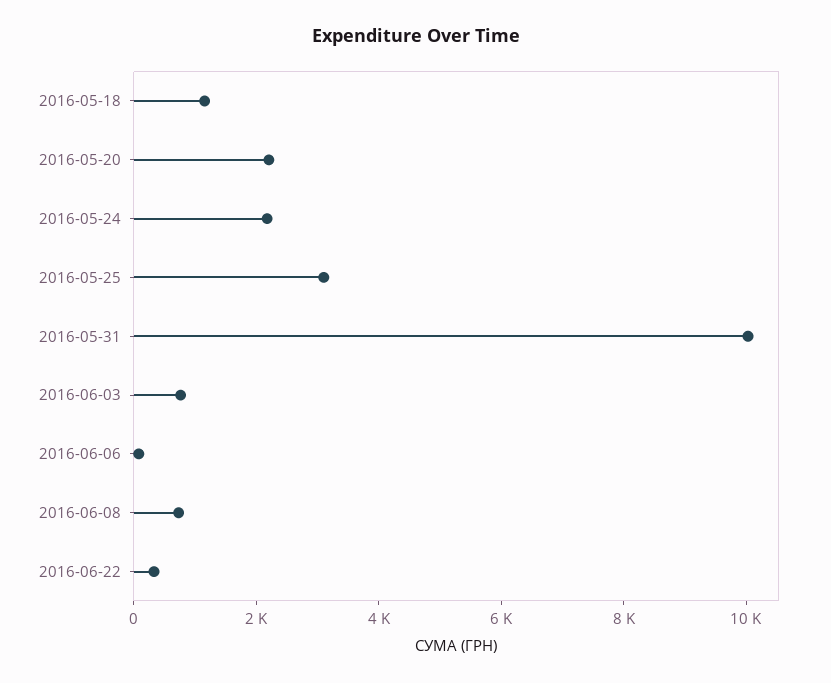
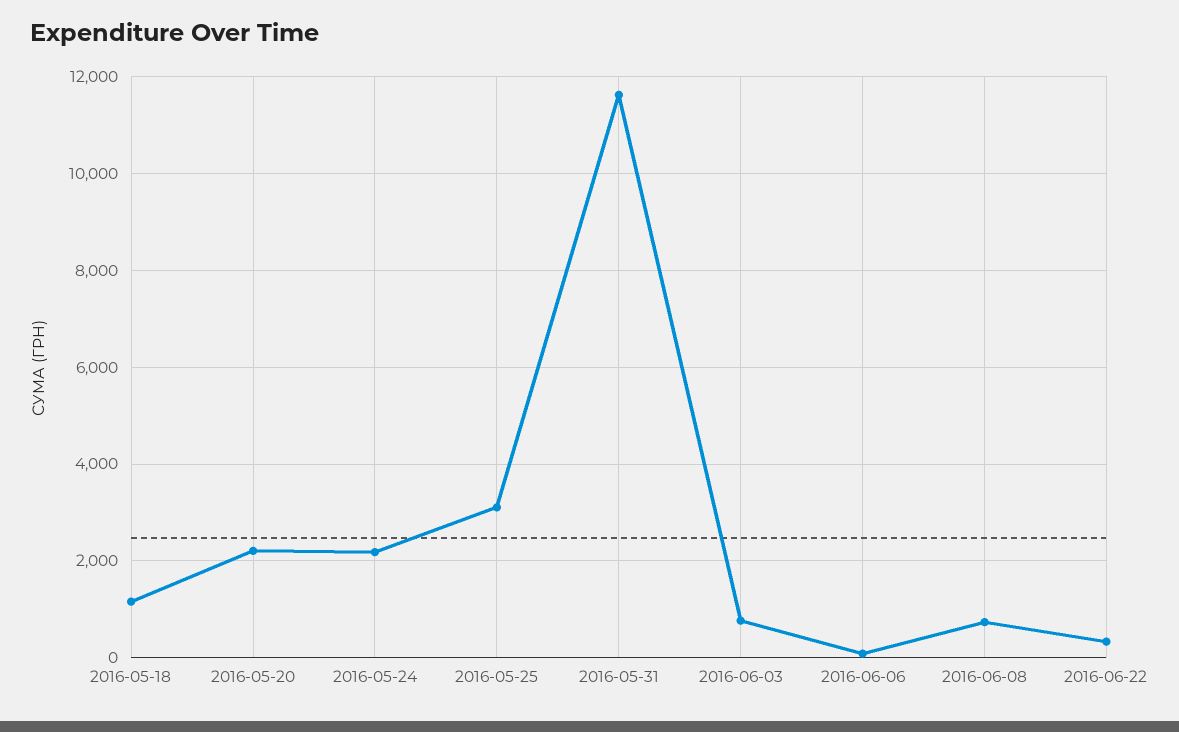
  {
    "2016-05-18": 1200,
    "2016-05-20": 2200,
    "2016-05-24": 2200,
    "2016-05-25": 3200,
-   "2016-05-31": 10000,
+   "2016-05-31": 11600,
    "2016-06-03": 800,
    "2016-06-06": 0,
    "2016-06-08": 800,
    "2016-06-22": 400
  }

